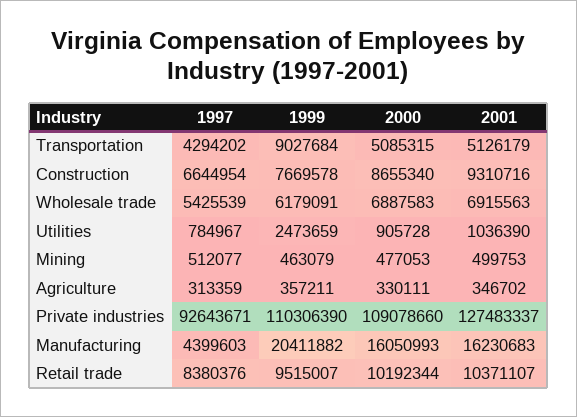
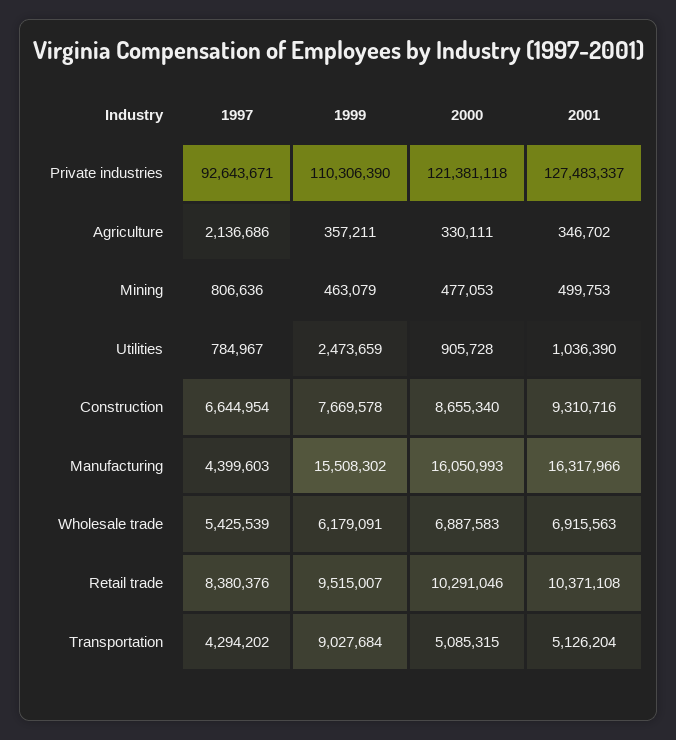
  {
    "1997": {
      "Transportation": 4294202,
      "Construction": 6644954,
      "Wholesale trade": 5425539,
      "Utilities": 784967,
-     "Mining": 512077,
+     "Mining": 806636,
-     "Agriculture": 313359,
+     "Agriculture": 2136686,
      "Private industries": 92643671,
      "Manufacturing": 4399603,
      "Retail trade": 8380376
    },
    "1999": {
      "Transportation": 9027684,
      "Construction": 7669578,
      "Wholesale trade": 6179091,
      "Utilities": 2473659,
      "Mining": 463079,
      "Agriculture": 357211,
      "Private industries": 110306390,
-     "Manufacturing": 20411882,
+     "Manufacturing": 15508302,
      "Retail trade": 9515007
    },
    "2000": {
      "Transportation": 5085315,
      "Construction": 8655340,
      "Wholesale trade": 6887583,
      "Utilities": 905728,
      "Mining": 477053,
      "Agriculture": 330111,
-     "Private industries": 109078660,
+     "Private industries": 121381118,
      "Manufacturing": 16050993,
-     "Retail trade": 10192344
+     "Retail trade": 10291046
    },
    "2001": {
-     "Transportation": 5126179,
+     "Transportation": 5126204,
      "Construction": 9310716,
      "Wholesale trade": 6915563,
      "Utilities": 1036390,
      "Mining": 499753,
      "Agriculture": 346702,
      "Private industries": 127483337,
-     "Manufacturing": 16230683,
+     "Manufacturing": 16317966,
-     "Retail trade": 10371107
+     "Retail trade": 10371108
    }
  }

